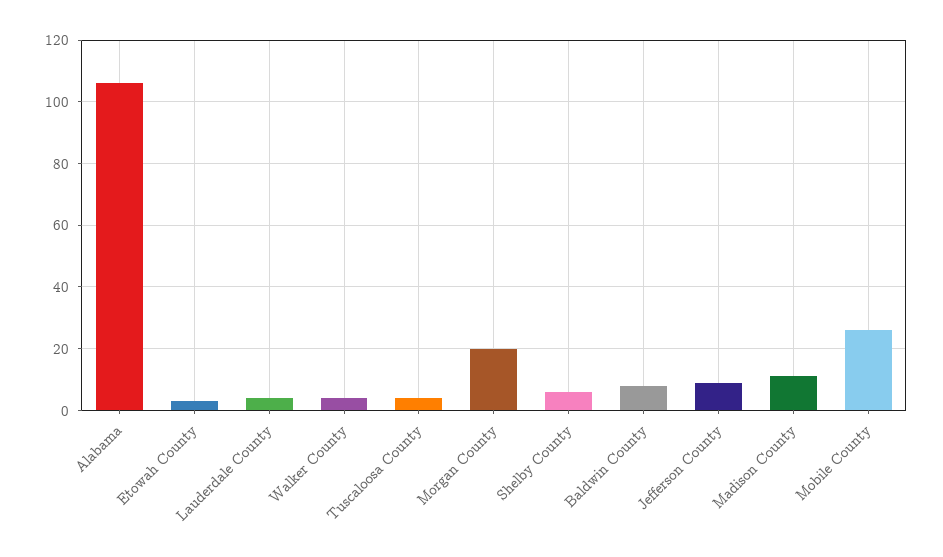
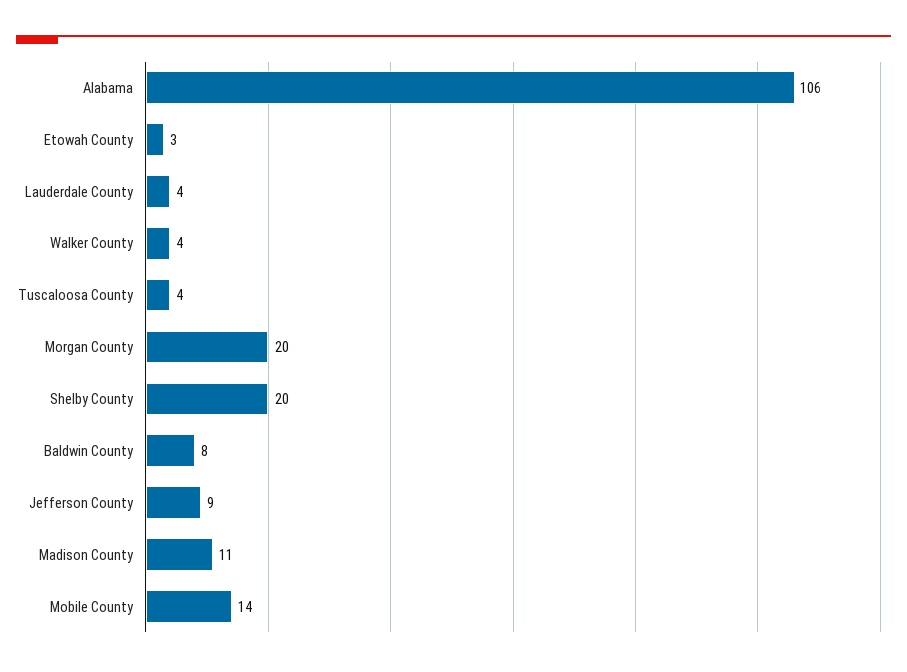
  {
    "Alabama": 106,
    "Etowah County": 3,
    "Lauderdale County": 4,
    "Walker County": 4,
    "Tuscaloosa County": 4,
    "Morgan County": 20,
-   "Shelby County": 5,
+   "Shelby County": 20,
    "Baldwin County": 8,
    "Jefferson County": 9,
    "Madison County": 11,
-   "Mobile County": 25
+   "Mobile County": 14
  }

